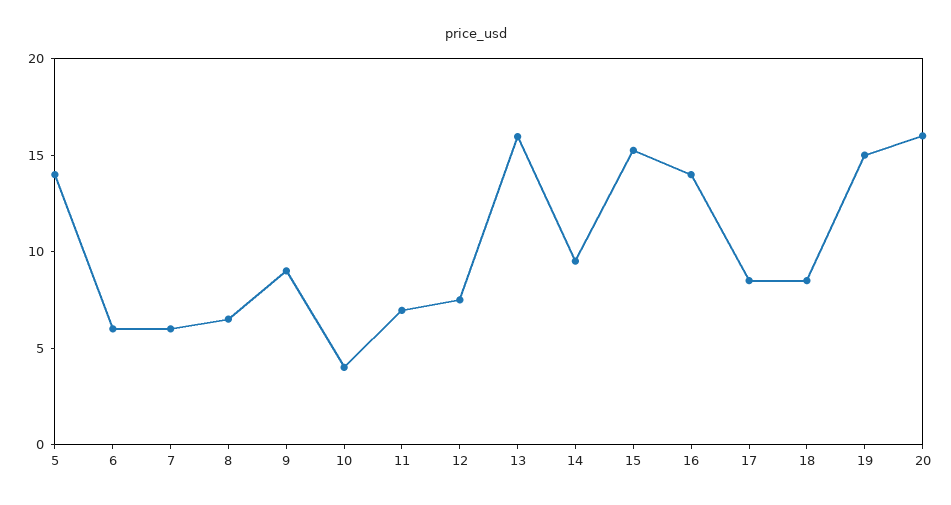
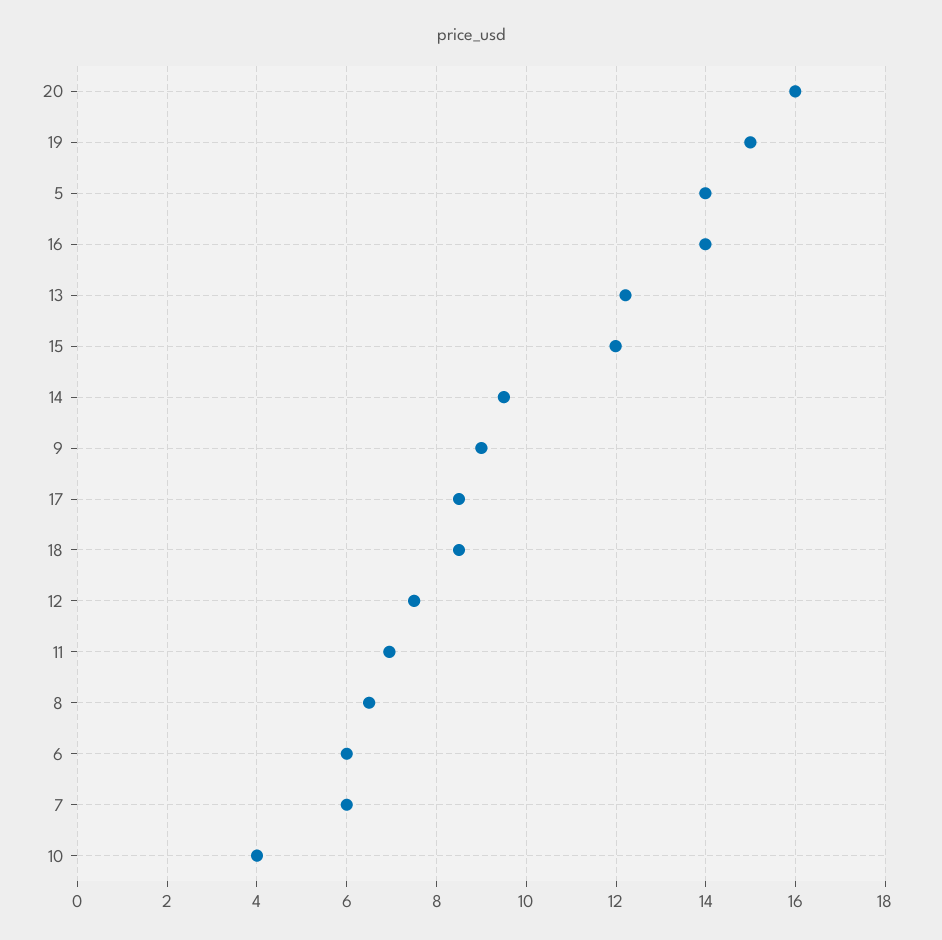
  {
    "5": 14,
    "6": 6,
    "7": 6,
    "8": 6.6,
    "9": 9,
    "10": 4,
    "11": 7,
    "12": 7.6,
-   "13": 16,
+   "13": 12.2,
    "14": 9.6,
-   "15": 15,
+   "15": 12,
    "16": 14,
    "17": 8.6,
    "18": 8.6,
    "19": 15,
    "20": 16
  }

